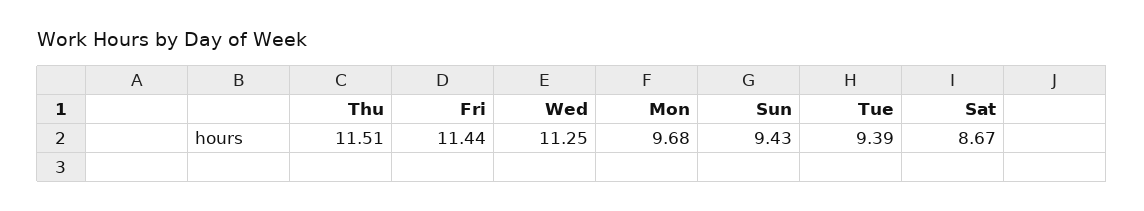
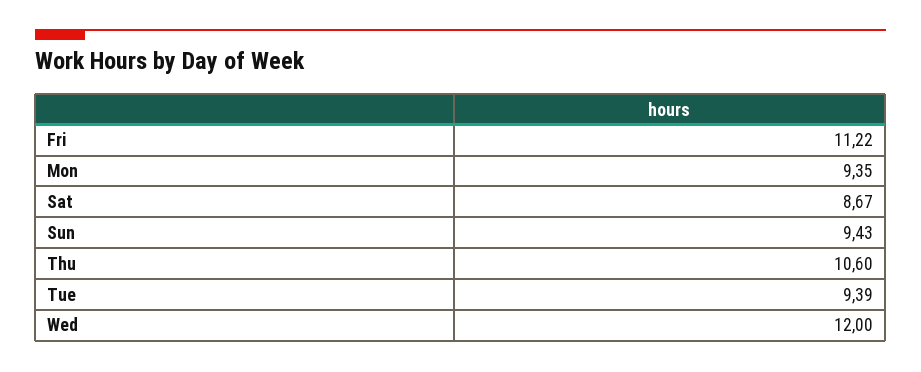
  {
-   "Thu": 11.51,
+   "Thu": 10.6,
-   "Fri": 11.44,
+   "Fri": 11.22,
-   "Wed": 11.25,
+   "Wed": 12,
-   "Mon": 9.68,
+   "Mon": 9.35,
    "Sun": 9.43,
    "Tue": 9.39,
    "Sat": 8.67
  }

